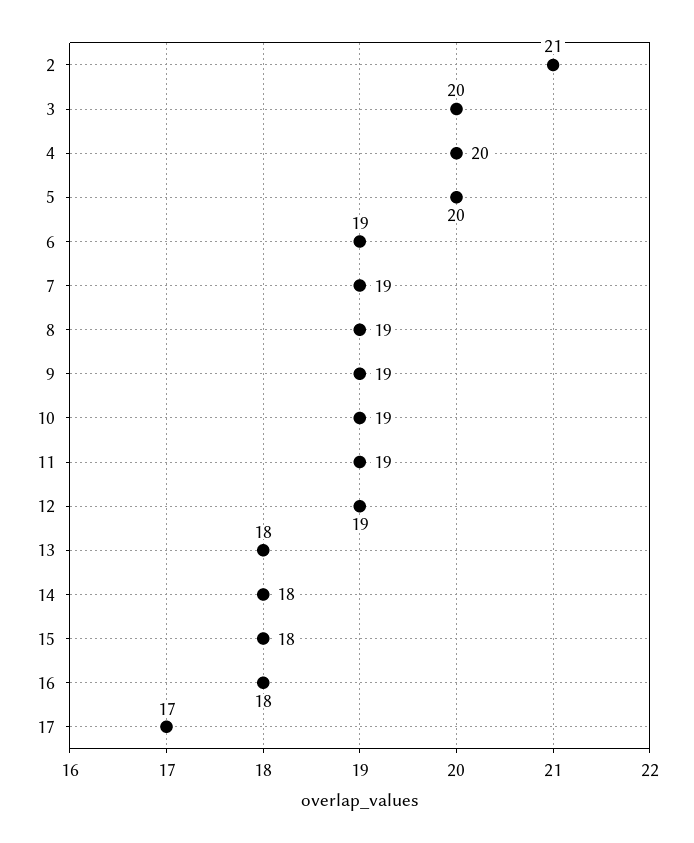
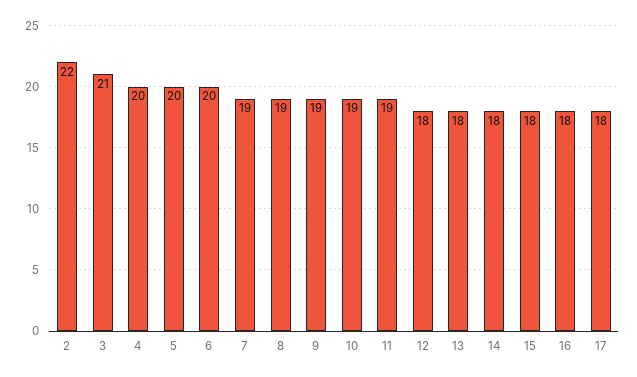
  {
-   "2": 21,
+   "2": 22,
-   "3": 20,
+   "3": 21,
    "4": 20,
    "5": 20,
-   "6": 19,
+   "6": 20,
    "7": 19,
    "8": 19,
    "9": 19,
    "10": 19,
    "11": 19,
-   "12": 19,
+   "12": 18,
    "13": 18,
    "14": 18,
    "15": 18,
    "16": 18,
-   "17": 17
+   "17": 18
  }

